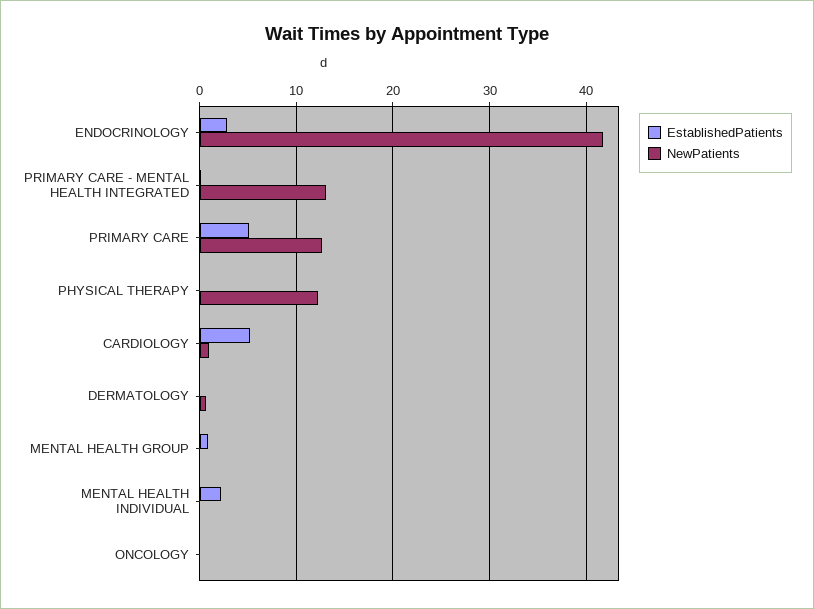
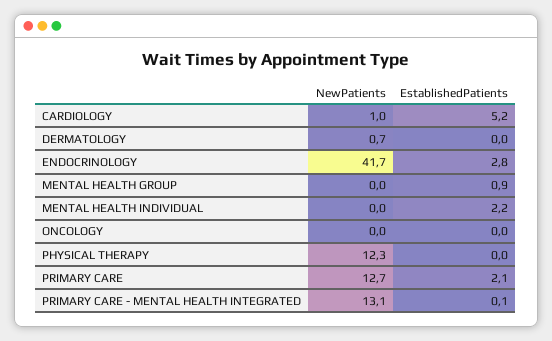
  {
    "EstablishedPatients": {
      "ENDOCRINOLOGY": 2.8,
      "PRIMARY CARE - MENTAL HEALTH INTEGRATED": 0.1,
-     "PRIMARY CARE": 5,
+     "PRIMARY CARE": 2.1,
      "PHYSICAL THERAPY": 0,
      "CARDIOLOGY": 5.2,
      "DERMATOLOGY": 0,
      "MENTAL HEALTH GROUP": 0.9,
      "MENTAL HEALTH INDIVIDUAL": 2.2,
      "ONCOLOGY": 0
    },
    "NewPatients": {
      "ENDOCRINOLOGY": 41.7,
      "PRIMARY CARE - MENTAL HEALTH INTEGRATED": 13.1,
      "PRIMARY CARE": 12.7,
      "PHYSICAL THERAPY": 12.3,
      "CARDIOLOGY": 1,
      "DERMATOLOGY": 0.7,
      "MENTAL HEALTH GROUP": 0,
      "MENTAL HEALTH INDIVIDUAL": 0,
      "ONCOLOGY": 0
    }
  }

